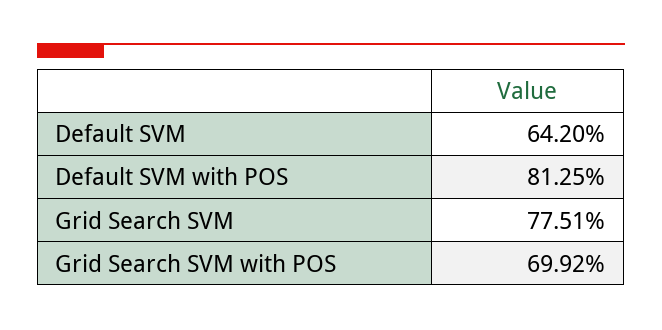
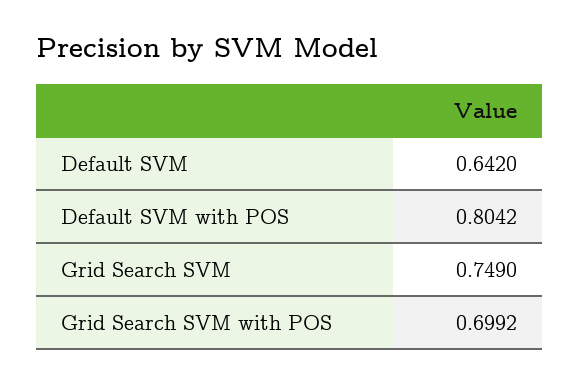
  {
    "Default SVM": 0.642,
-   "Default SVM with POS": 0.8125,
+   "Default SVM with POS": 0.8042,
-   "Grid Search SVM": 0.7751,
+   "Grid Search SVM": 0.749,
    "Grid Search SVM with POS": 0.6992
  }

